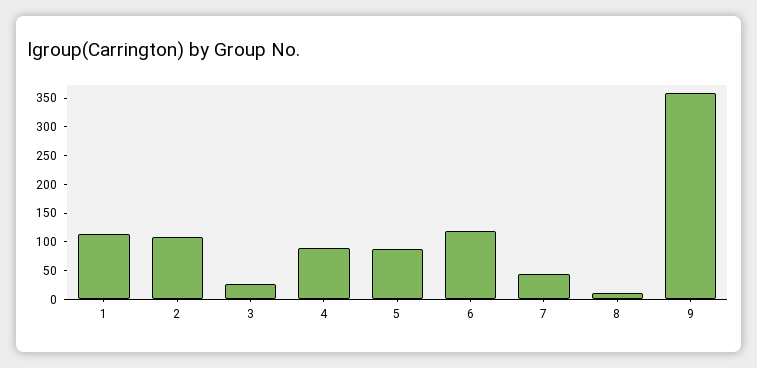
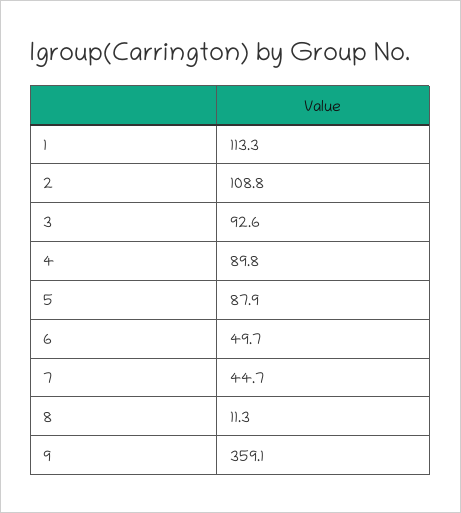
  {
    "1": 113.3,
    "2": 108.8,
-   "3": 25,
+   "3": 92.6,
    "4": 89.8,
    "5": 87.9,
-   "6": 125,
+   "6": 49.7,
    "7": 44.7,
    "8": 11.3,
    "9": 359.1
  }

